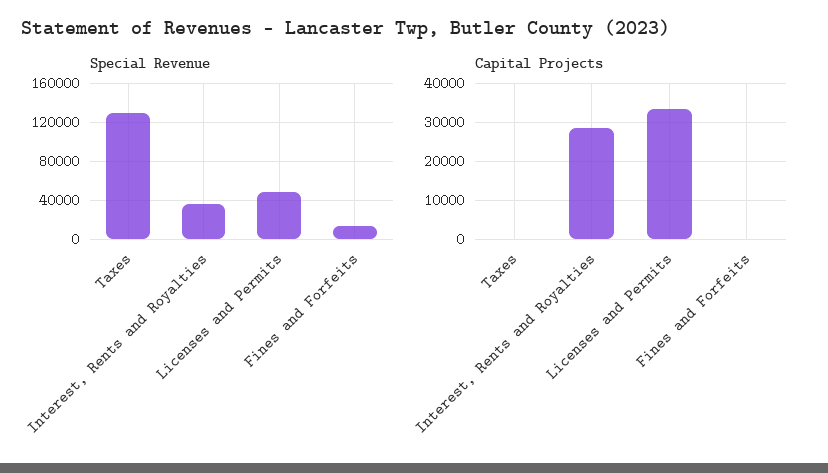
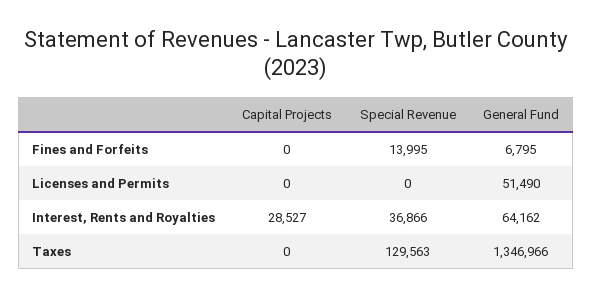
  {
    "Special Revenue": {
      "Taxes": 129563,
      "Interest, Rents and Royalties": 36866,
-     "Licenses and Permits": 50000,
+     "Licenses and Permits": 0,
      "Fines and Forfeits": 13995
    },
    "Capital Projects": {
      "Taxes": 0,
      "Interest, Rents and Royalties": 28527,
-     "Licenses and Permits": 34000,
+     "Licenses and Permits": 0,
      "Fines and Forfeits": 0
-   }
+   },
+   "General Fund": {
+     "Fines and Forfeits": 6795,
+     "Licenses and Permits": 51490,
+     "Interest, Rents and Royalties": 64162,
+     "Taxes": 1346966
+   }
  }

